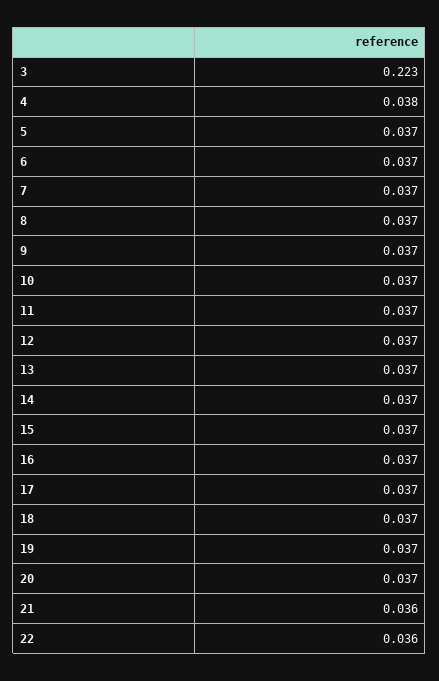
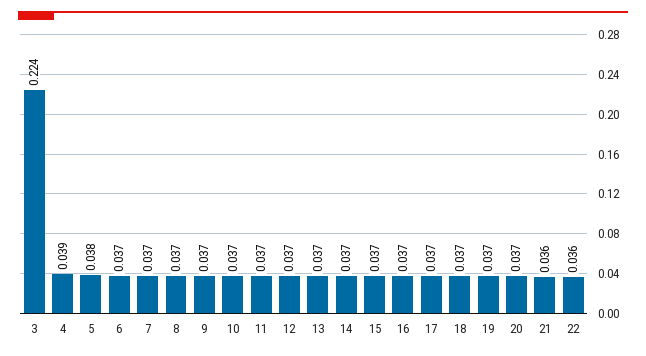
  {
-   "3": 0.223,
+   "3": 0.224,
-   "4": 0.038,
+   "4": 0.039,
-   "5": 0.037,
+   "5": 0.038,
    "6": 0.037,
    "7": 0.037,
    "8": 0.037,
    "9": 0.037,
    "10": 0.037,
    "11": 0.037,
    "12": 0.037,
    "13": 0.037,
    "14": 0.037,
    "15": 0.037,
    "16": 0.037,
    "17": 0.037,
    "18": 0.037,
    "19": 0.037,
    "20": 0.037,
    "21": 0.036,
    "22": 0.036
  }

